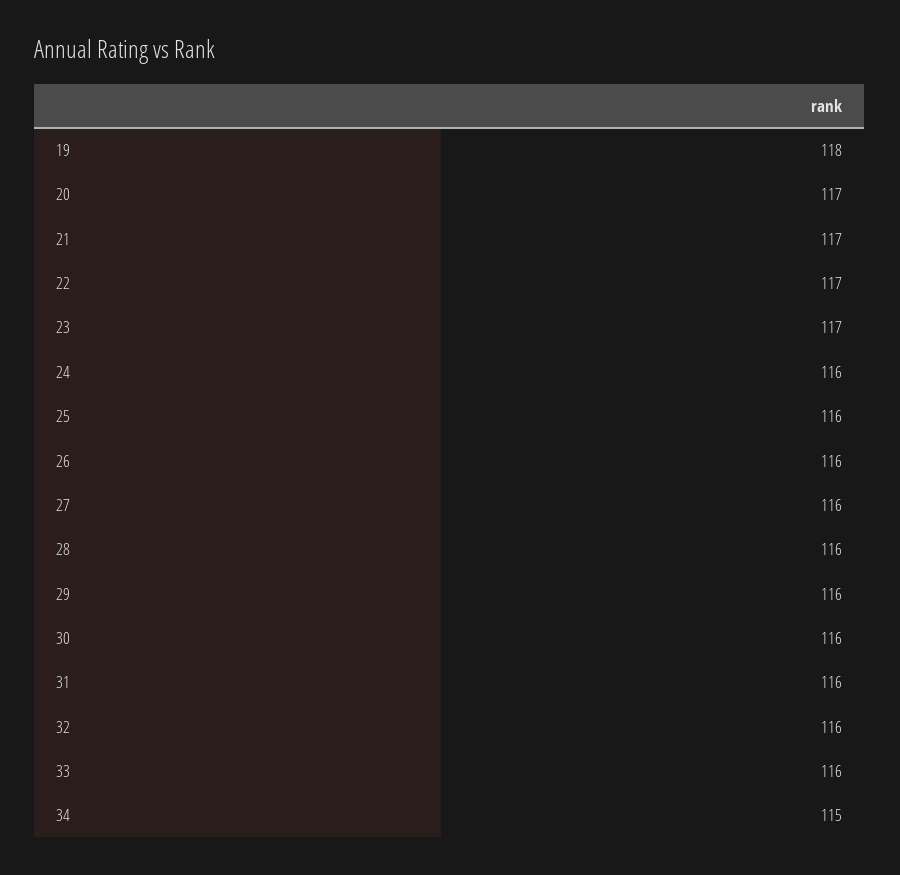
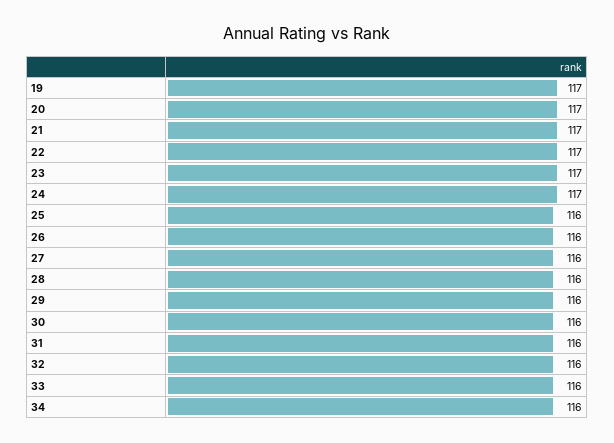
  {
-   "19": 118,
+   "19": 117,
    "20": 117,
    "21": 117,
    "22": 117,
    "23": 117,
-   "24": 116,
+   "24": 117,
    "25": 116,
    "26": 116,
    "27": 116,
    "28": 116,
    "29": 116,
    "30": 116,
    "31": 116,
    "32": 116,
    "33": 116,
-   "34": 115
+   "34": 116
  }

